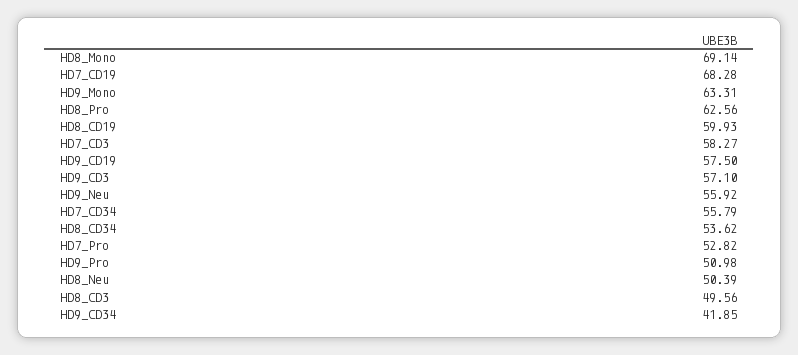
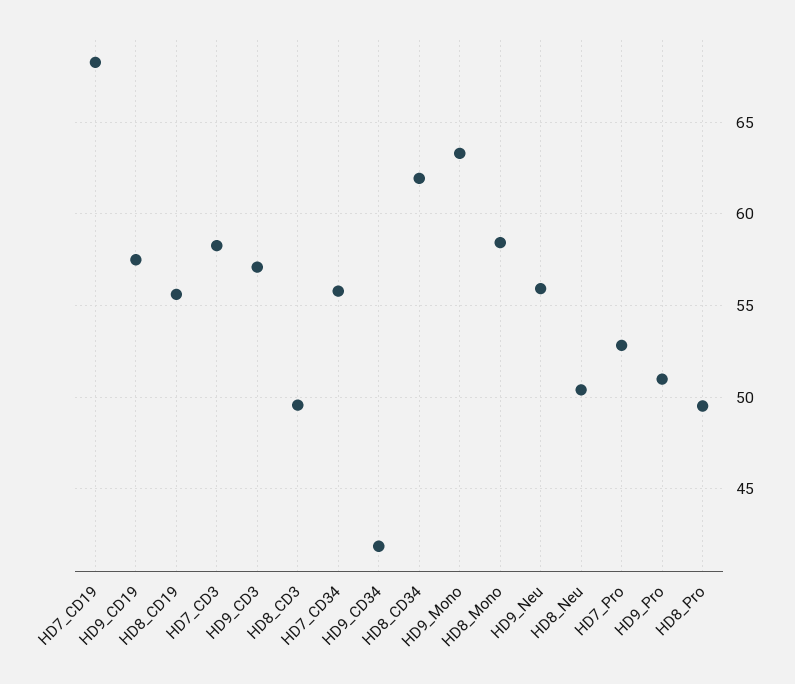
  {
-   "HD8_Mono": 69.14,
+   "HD8_Mono": 58.5,
    "HD7_CD19": 68.28,
    "HD9_Mono": 63.31,
-   "HD8_Pro": 62.56,
+   "HD8_Pro": 49.5,
-   "HD8_CD19": 59.93,
+   "HD8_CD19": 55.5,
    "HD7_CD3": 58.27,
    "HD9_CD19": 57.5,
    "HD9_CD3": 57.1,
    "HD9_Neu": 55.92,
    "HD7_CD34": 55.79,
-   "HD8_CD34": 53.62,
+   "HD8_CD34": 62,
    "HD7_Pro": 52.82,
    "HD9_Pro": 50.98,
    "HD8_Neu": 50.39,
    "HD8_CD3": 49.56,
    "HD9_CD34": 41.85
  }

